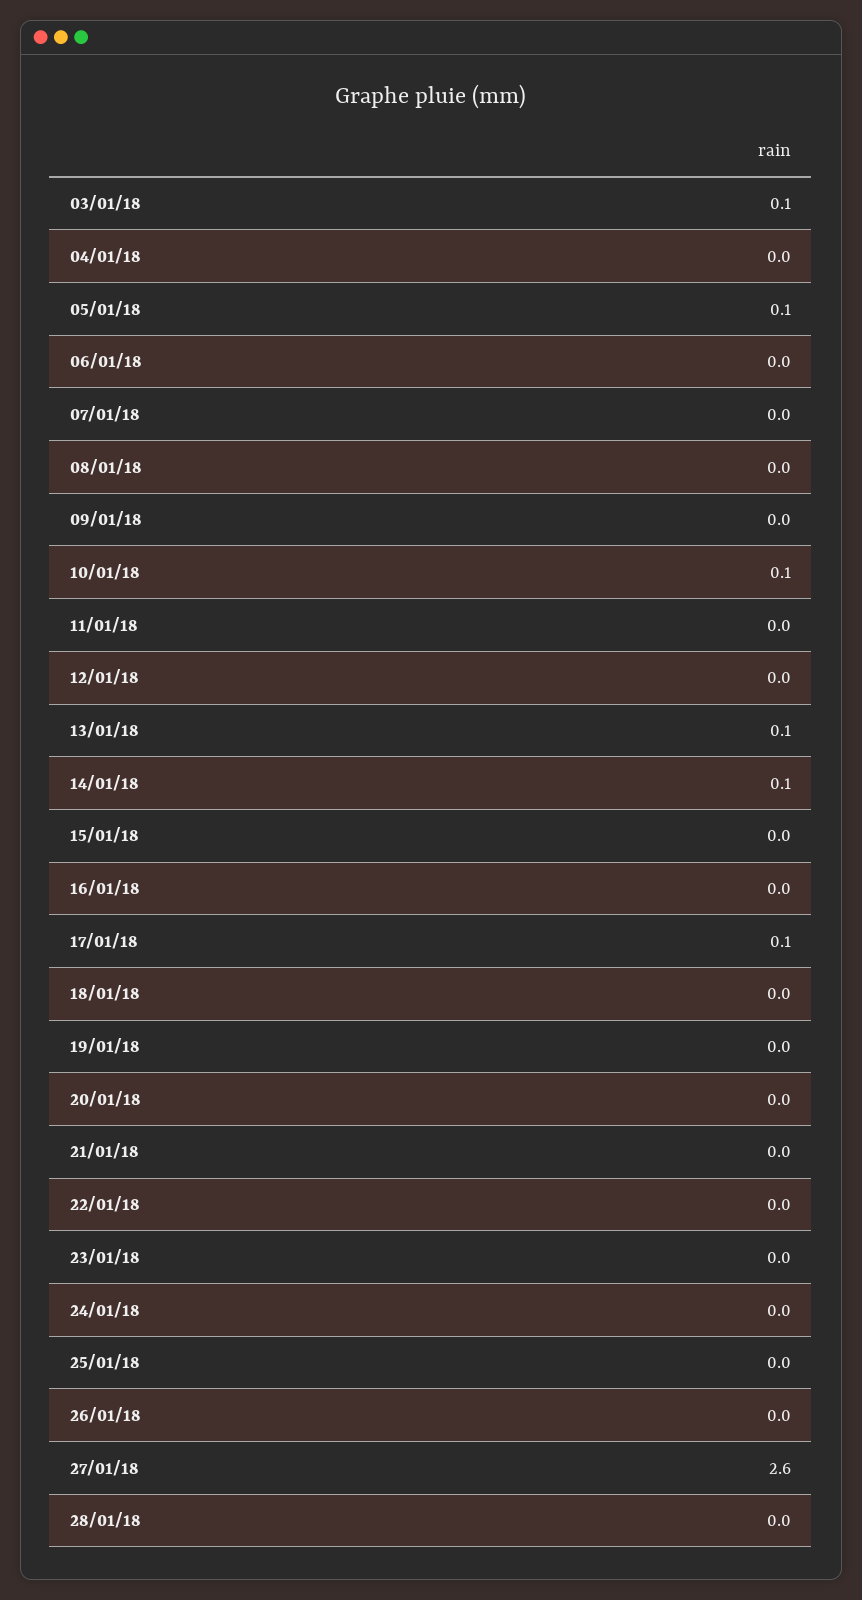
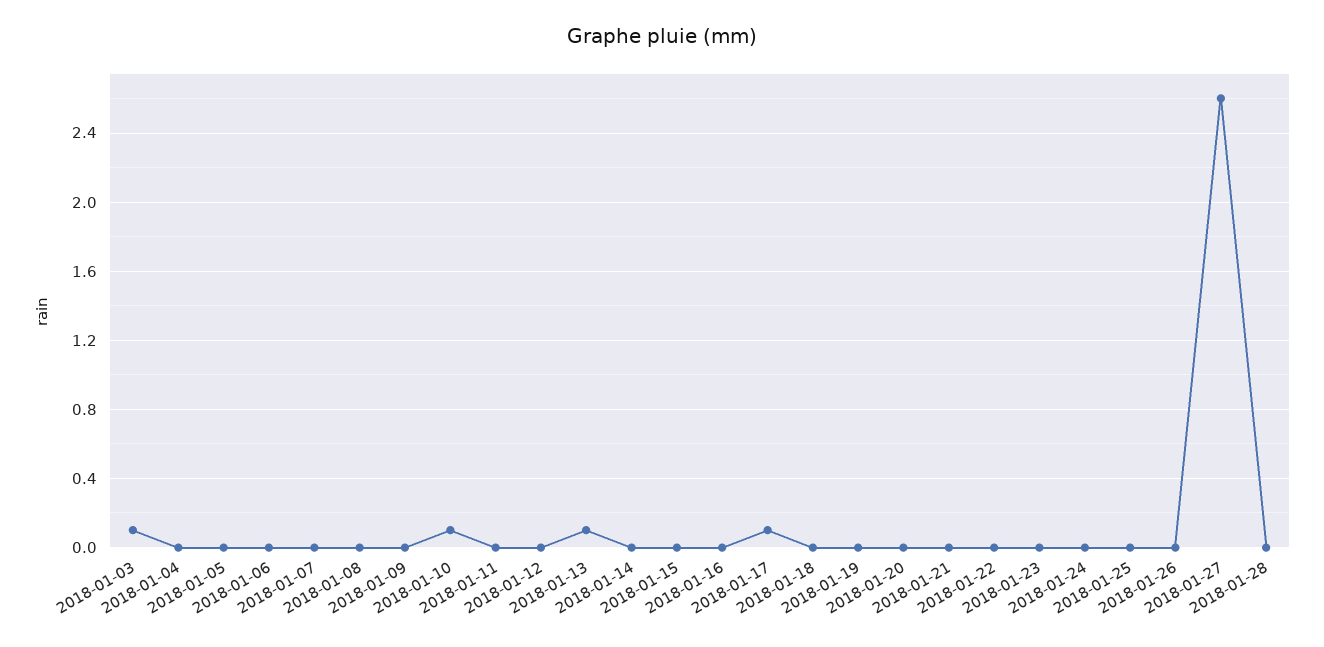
  {
    "03/01/18": 0.1,
    "04/01/18": 0,
-   "05/01/18": 0.1,
+   "05/01/18": 0,
    "06/01/18": 0,
    "07/01/18": 0,
    "08/01/18": 0,
    "09/01/18": 0,
    "10/01/18": 0.1,
    "11/01/18": 0,
    "12/01/18": 0,
    "13/01/18": 0.1,
-   "14/01/18": 0.1,
+   "14/01/18": 0,
    "15/01/18": 0,
    "16/01/18": 0,
    "17/01/18": 0.1,
    "18/01/18": 0,
    "19/01/18": 0,
    "20/01/18": 0,
    "21/01/18": 0,
    "22/01/18": 0,
    "23/01/18": 0,
    "24/01/18": 0,
    "25/01/18": 0,
    "26/01/18": 0,
    "27/01/18": 2.6,
    "28/01/18": 0
  }

